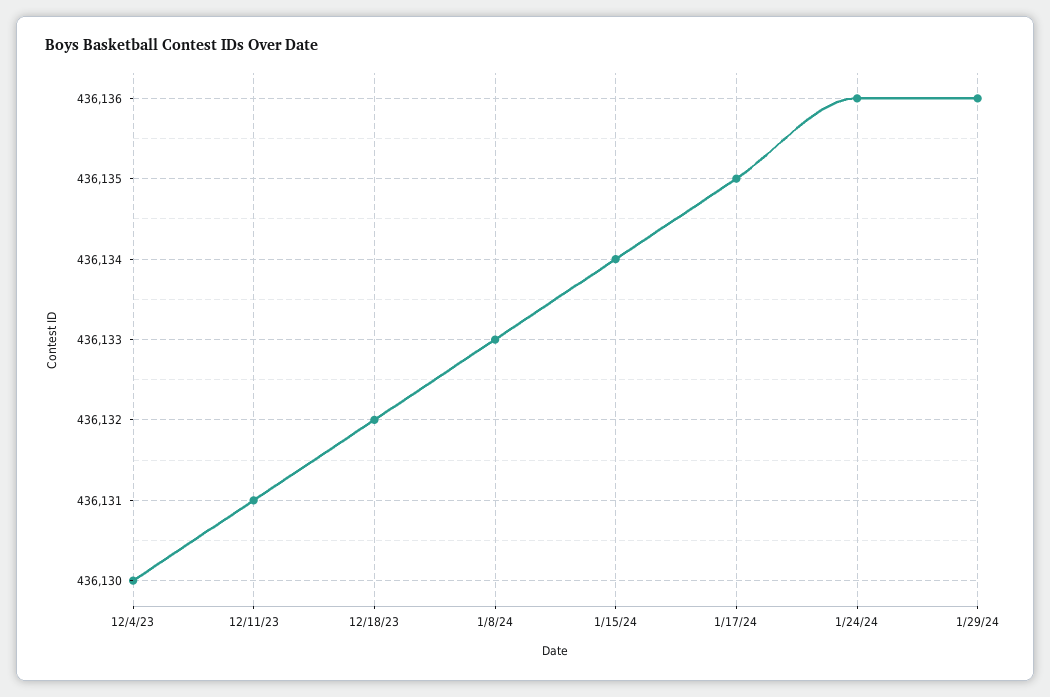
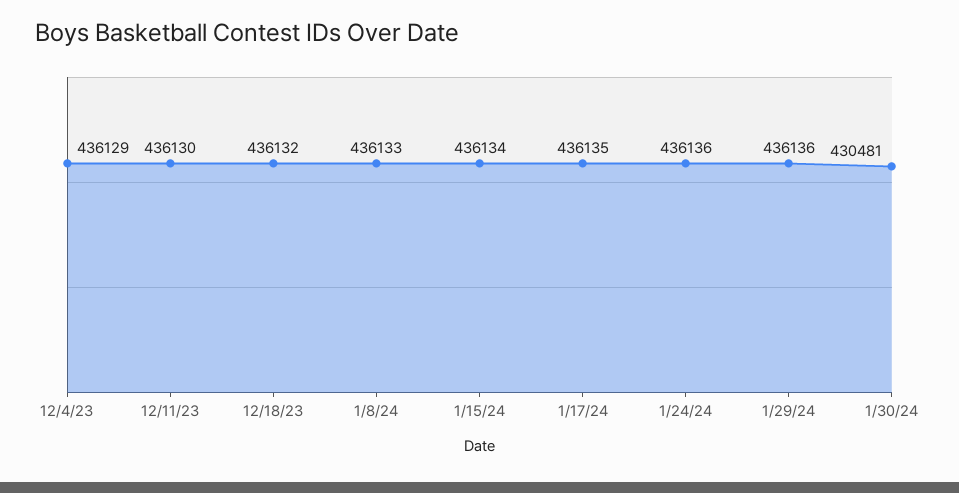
  {
-   "12/4/23": 436130,
+   "12/4/23": 436129,
-   "12/11/23": 436131,
+   "12/11/23": 436130,
    "12/18/23": 436132,
    "1/8/24": 436133,
    "1/15/24": 436134,
    "1/17/24": 436135,
    "1/24/24": 436136,
-   "1/29/24": 436136
+   "1/29/24": 436136,
+   "1/30/24": 430481
  }

